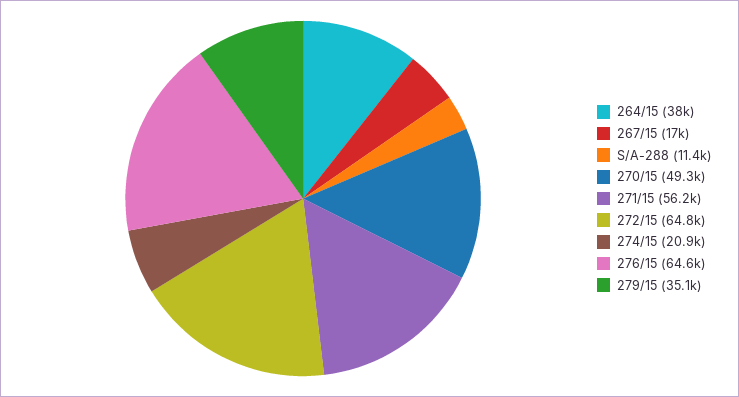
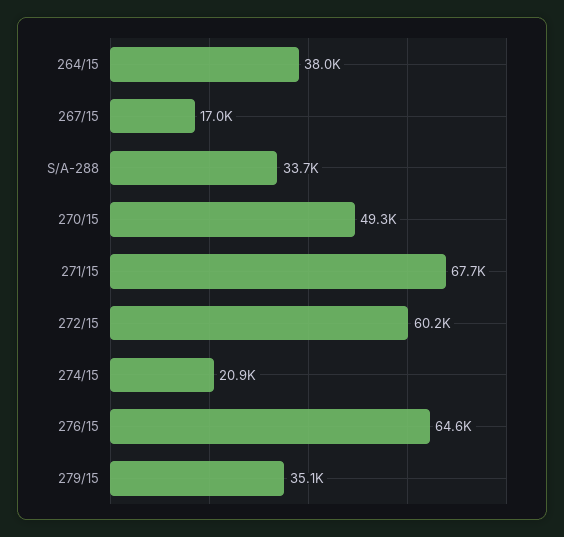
  {
    "264/15": 38000,
    "267/15": 17000,
-   "S/A-288": 11400,
+   "S/A-288": 33700,
    "270/15": 49300,
-   "271/15": 56200,
+   "271/15": 67700,
-   "272/15": 64800,
+   "272/15": 60200,
    "274/15": 20900,
    "276/15": 64600,
    "279/15": 35100
  }

